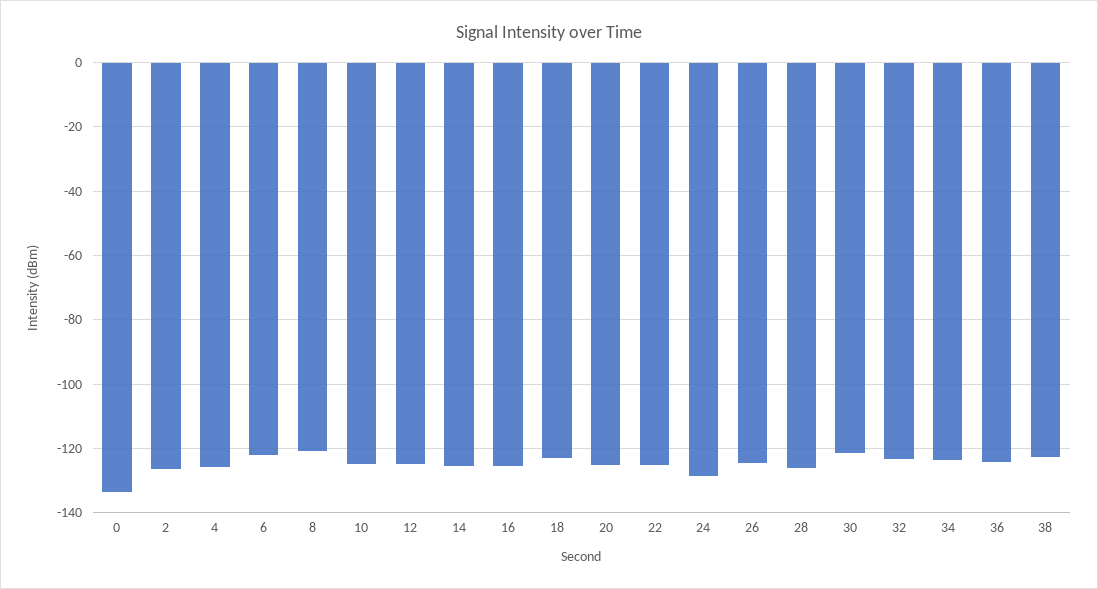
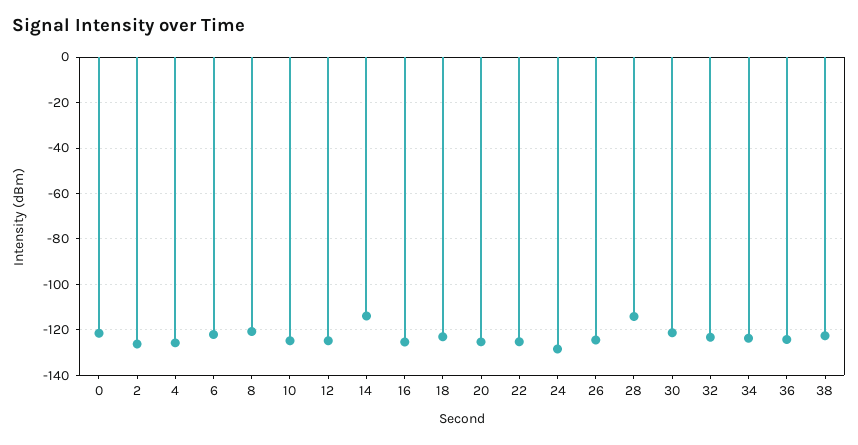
  {
-   "0": -134,
+   "0": -120,
    "2": -126,
    "4": -126,
    "6": -122,
    "8": -120,
    "10": -124,
    "12": -124,
-   "14": -126,
+   "14": -115,
    "16": -126,
    "18": -122,
    "20": -126,
    "22": -126,
    "24": -128,
    "26": -124,
-   "28": -126,
+   "28": -115,
    "30": -122,
    "32": -124,
    "34": -124,
    "36": -124,
    "38": -122
  }

